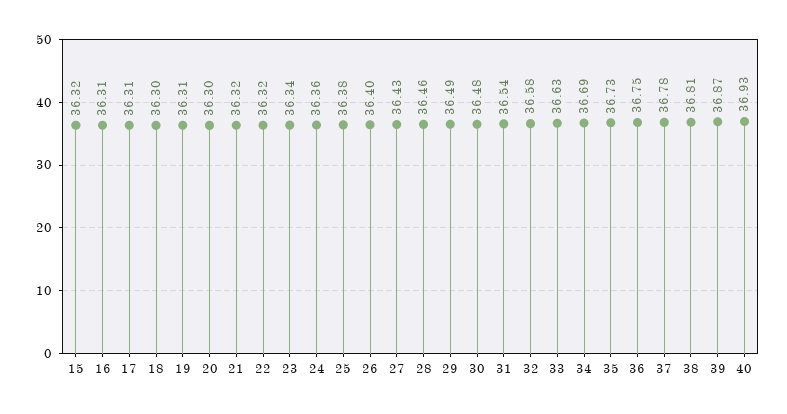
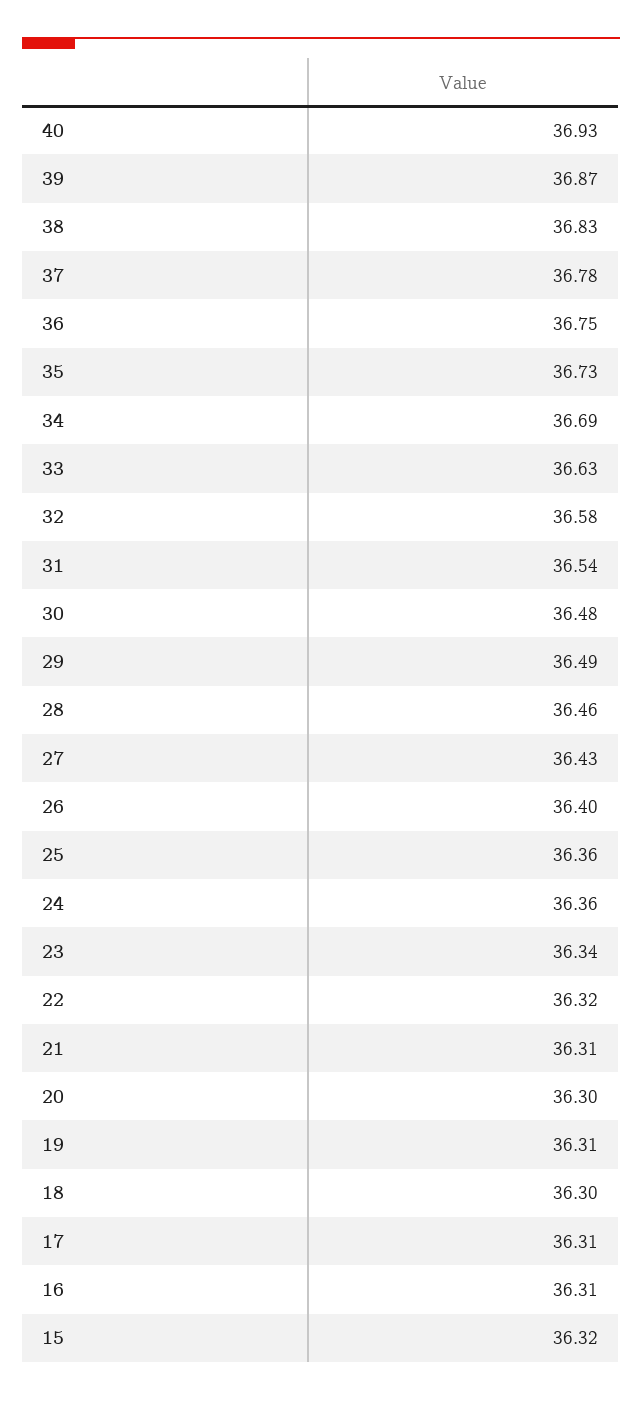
  {
    "15": 36.32,
    "16": 36.31,
    "17": 36.31,
    "18": 36.3,
    "19": 36.31,
    "20": 36.3,
-   "21": 36.32,
+   "21": 36.31,
    "22": 36.32,
    "23": 36.34,
    "24": 36.36,
-   "25": 36.38,
+   "25": 36.36,
    "26": 36.4,
    "27": 36.43,
    "28": 36.46,
    "29": 36.49,
    "30": 36.48,
    "31": 36.54,
    "32": 36.58,
    "33": 36.63,
    "34": 36.69,
    "35": 36.73,
    "36": 36.75,
    "37": 36.78,
-   "38": 36.81,
+   "38": 36.83,
    "39": 36.87,
    "40": 36.93
  }

